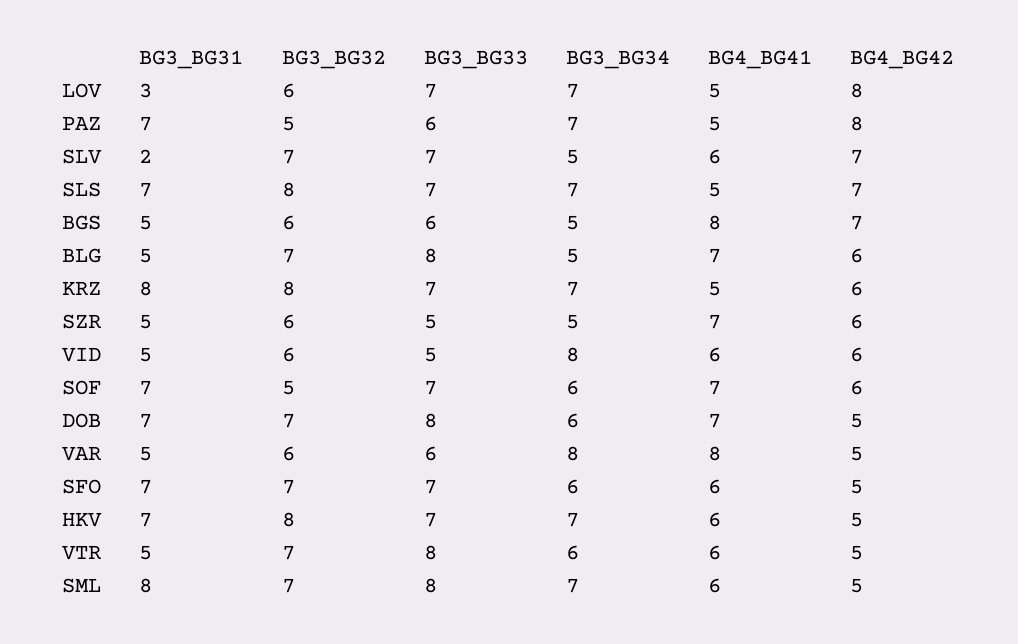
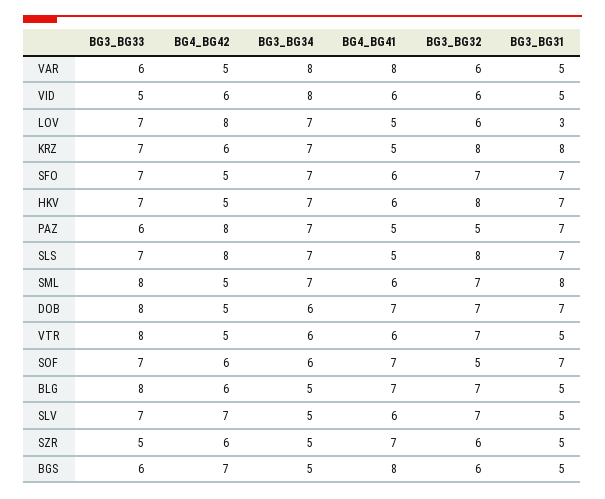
  {
    "BG3_BG31": {
      "LOV": 3,
      "PAZ": 7,
-     "SLV": 2,
+     "SLV": 5,
      "SLS": 7,
      "BGS": 5,
      "BLG": 5,
      "KRZ": 8,
      "SZR": 5,
      "VID": 5,
      "SOF": 7,
      "DOB": 7,
      "VAR": 5,
      "SFO": 7,
      "HKV": 7,
      "VTR": 5,
      "SML": 8
    },
    "BG3_BG32": {
      "LOV": 6,
      "PAZ": 5,
      "SLV": 7,
      "SLS": 8,
      "BGS": 6,
      "BLG": 7,
      "KRZ": 8,
      "SZR": 6,
      "VID": 6,
      "SOF": 5,
      "DOB": 7,
      "VAR": 6,
      "SFO": 7,
      "HKV": 8,
      "VTR": 7,
      "SML": 7
    },
    "BG3_BG33": {
      "LOV": 7,
      "PAZ": 6,
      "SLV": 7,
      "SLS": 7,
      "BGS": 6,
      "BLG": 8,
      "KRZ": 7,
      "SZR": 5,
      "VID": 5,
      "SOF": 7,
      "DOB": 8,
      "VAR": 6,
      "SFO": 7,
      "HKV": 7,
      "VTR": 8,
      "SML": 8
    },
    "BG3_BG34": {
      "LOV": 7,
      "PAZ": 7,
      "SLV": 5,
      "SLS": 7,
      "BGS": 5,
      "BLG": 5,
      "KRZ": 7,
      "SZR": 5,
      "VID": 8,
      "SOF": 6,
      "DOB": 6,
      "VAR": 8,
-     "SFO": 6,
+     "SFO": 7,
      "HKV": 7,
      "VTR": 6,
      "SML": 7
    },
    "BG4_BG41": {
      "LOV": 5,
      "PAZ": 5,
      "SLV": 6,
      "SLS": 5,
      "BGS": 8,
      "BLG": 7,
      "KRZ": 5,
      "SZR": 7,
      "VID": 6,
      "SOF": 7,
      "DOB": 7,
      "VAR": 8,
      "SFO": 6,
      "HKV": 6,
      "VTR": 6,
      "SML": 6
    },
    "BG4_BG42": {
      "LOV": 8,
      "PAZ": 8,
      "SLV": 7,
-     "SLS": 7,
+     "SLS": 8,
      "BGS": 7,
      "BLG": 6,
      "KRZ": 6,
      "SZR": 6,
      "VID": 6,
      "SOF": 6,
      "DOB": 5,
      "VAR": 5,
      "SFO": 5,
      "HKV": 5,
      "VTR": 5,
      "SML": 5
    }
  }

